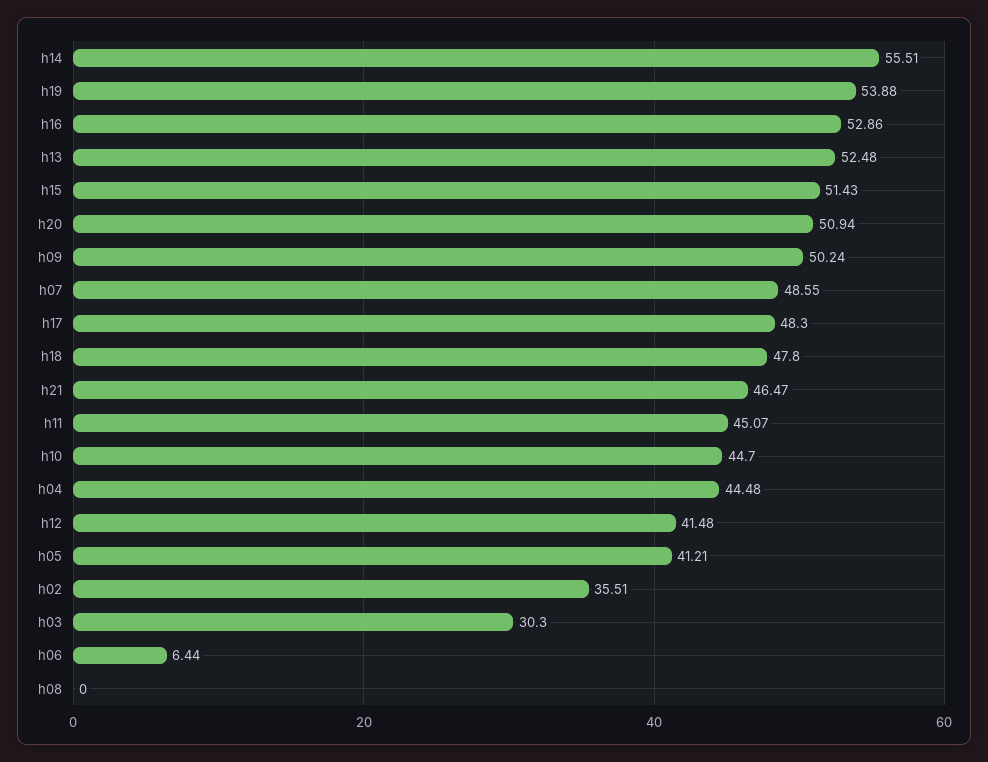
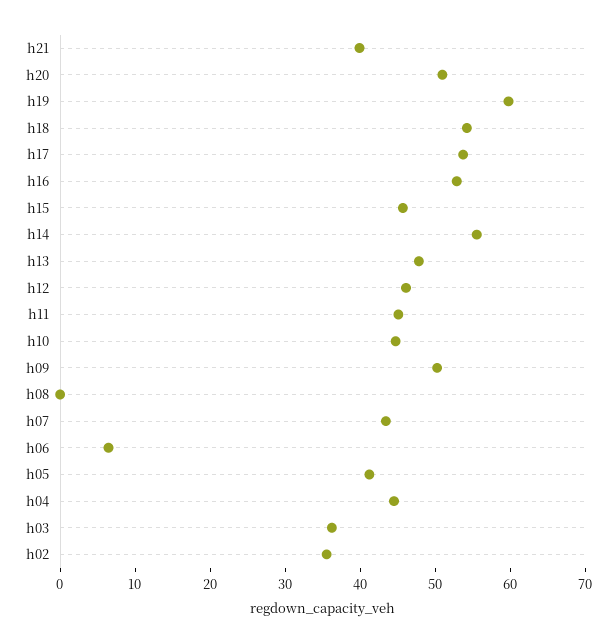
  {
    "h14": 55.51,
-   "h19": 53.88,
+   "h19": 60,
    "h16": 52.86,
-   "h13": 52.48,
+   "h13": 48,
-   "h15": 51.43,
+   "h15": 46,
    "h20": 50.94,
    "h09": 50.24,
-   "h07": 48.55,
+   "h07": 44,
-   "h17": 48.3,
+   "h17": 54,
-   "h18": 47.8,
+   "h18": 54,
-   "h21": 46.47,
+   "h21": 40,
    "h11": 45.07,
    "h10": 44.7,
    "h04": 44.48,
-   "h12": 41.48,
+   "h12": 46,
    "h05": 41.21,
    "h02": 35.51,
-   "h03": 30.3,
+   "h03": 36,
    "h06": 6.44,
    "h08": 0
  }

